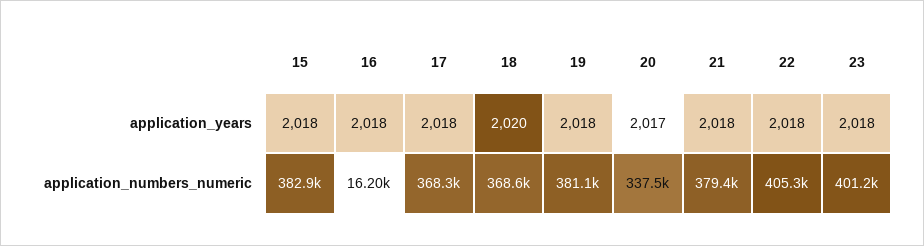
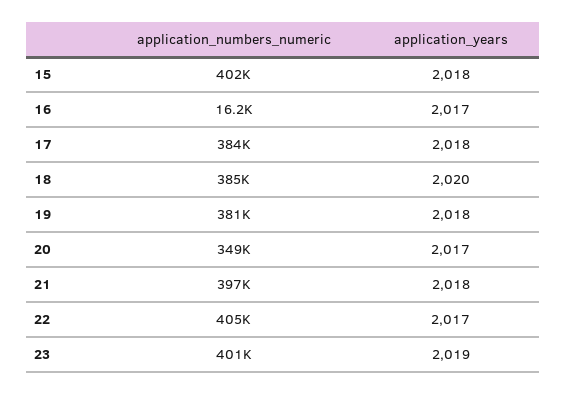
  {
    "15": {
      "application_years": 2018,
-     "application_numbers_numeric": 382900
+     "application_numbers_numeric": 402000
    },
    "16": {
-     "application_years": 2018,
+     "application_years": 2017,
      "application_numbers_numeric": 16200
    },
    "17": {
      "application_years": 2018,
-     "application_numbers_numeric": 368300
+     "application_numbers_numeric": 384000
    },
    "18": {
      "application_years": 2020,
-     "application_numbers_numeric": 368600
+     "application_numbers_numeric": 385000
    },
    "19": {
      "application_years": 2018,
      "application_numbers_numeric": 381100
    },
    "20": {
      "application_years": 2017,
-     "application_numbers_numeric": 337500
+     "application_numbers_numeric": 349000
    },
    "21": {
      "application_years": 2018,
-     "application_numbers_numeric": 379400
+     "application_numbers_numeric": 397000
    },
    "22": {
-     "application_years": 2018,
+     "application_years": 2017,
      "application_numbers_numeric": 405300
    },
    "23": {
-     "application_years": 2018,
+     "application_years": 2019,
      "application_numbers_numeric": 401200
    }
  }

